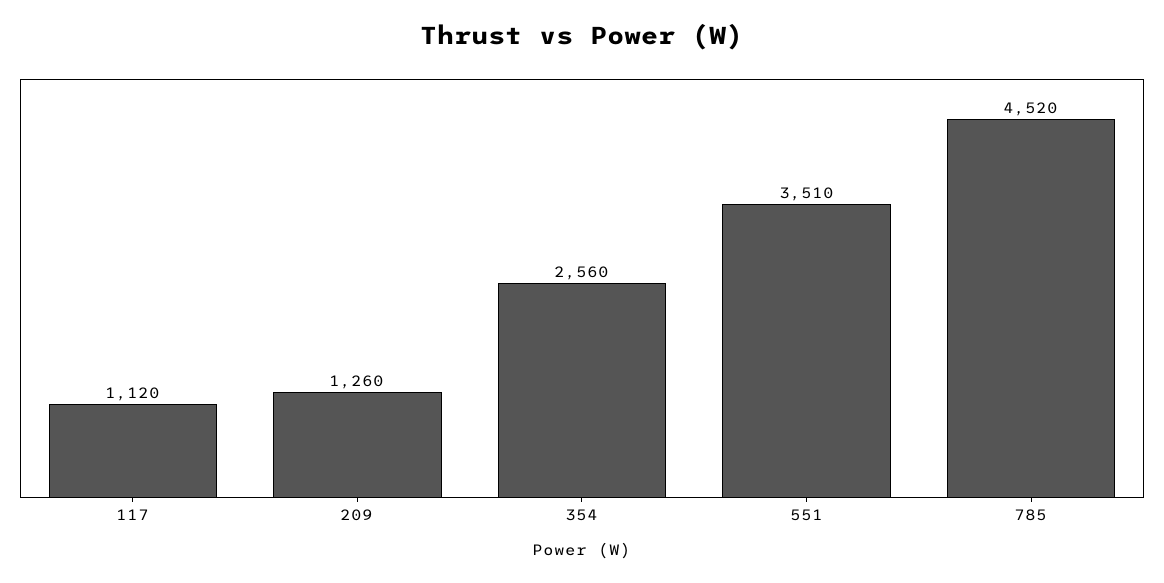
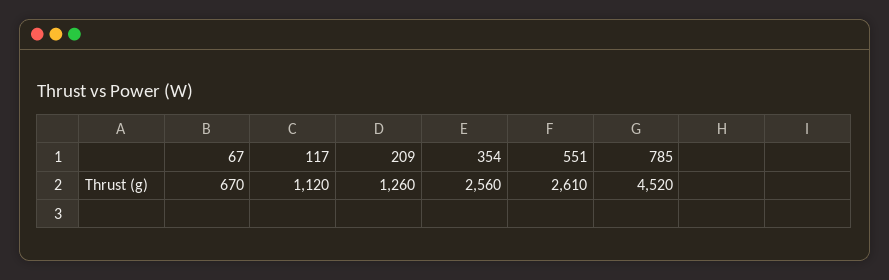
  {
    "117": 1120,
    "209": 1260,
    "354": 2560,
-   "551": 3510,
+   "551": 2610,
-   "785": 4520
+   "785": 4520,
+   "67": 670
  }

